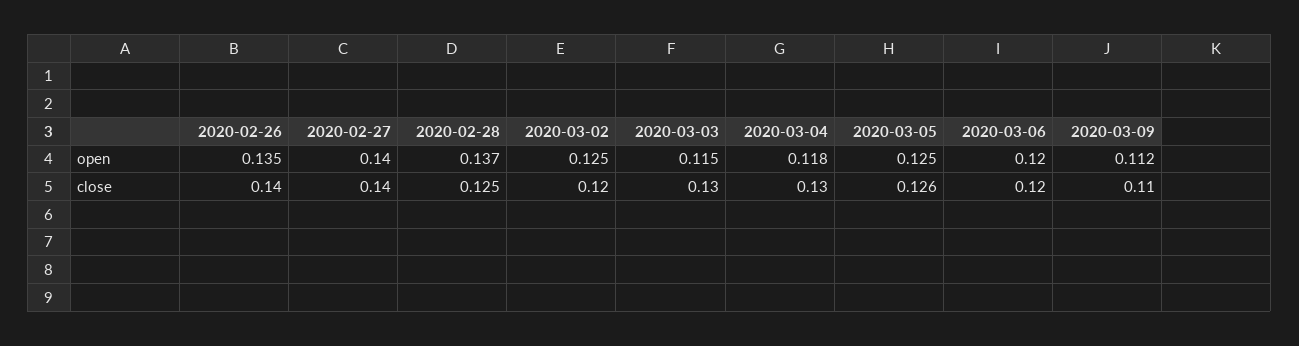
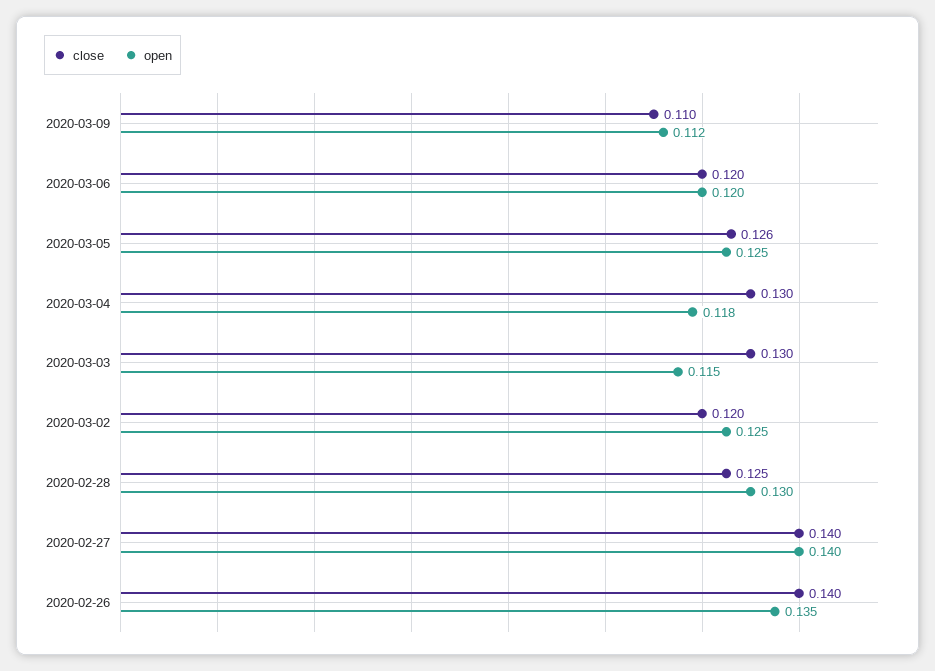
  {
    "open": {
      "2020-02-26": 0.135,
      "2020-02-27": 0.14,
-     "2020-02-28": 0.137,
+     "2020-02-28": 0.13,
      "2020-03-02": 0.125,
      "2020-03-03": 0.115,
      "2020-03-04": 0.118,
      "2020-03-05": 0.125,
      "2020-03-06": 0.12,
      "2020-03-09": 0.112
    },
    "close": {
      "2020-02-26": 0.14,
      "2020-02-27": 0.14,
      "2020-02-28": 0.125,
      "2020-03-02": 0.12,
      "2020-03-03": 0.13,
      "2020-03-04": 0.13,
      "2020-03-05": 0.126,
      "2020-03-06": 0.12,
      "2020-03-09": 0.11
    }
  }

